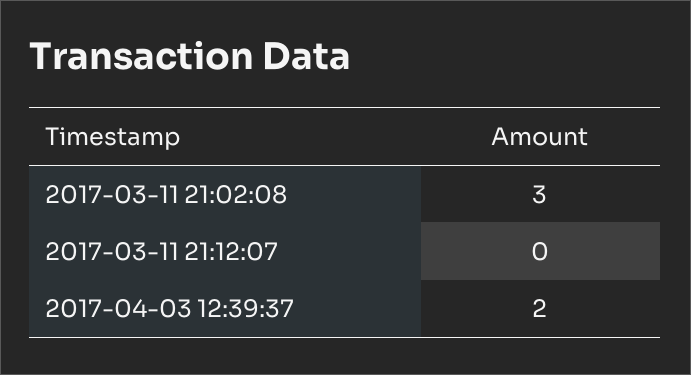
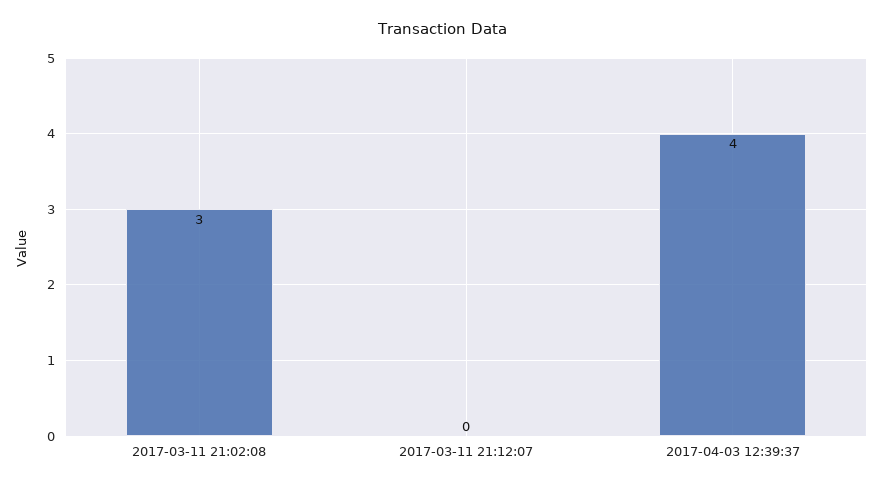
  {
    "2017-03-11 21:02:08": 3,
    "2017-03-11 21:12:07": 0,
-   "2017-04-03 12:39:37": 2
+   "2017-04-03 12:39:37": 4
  }

